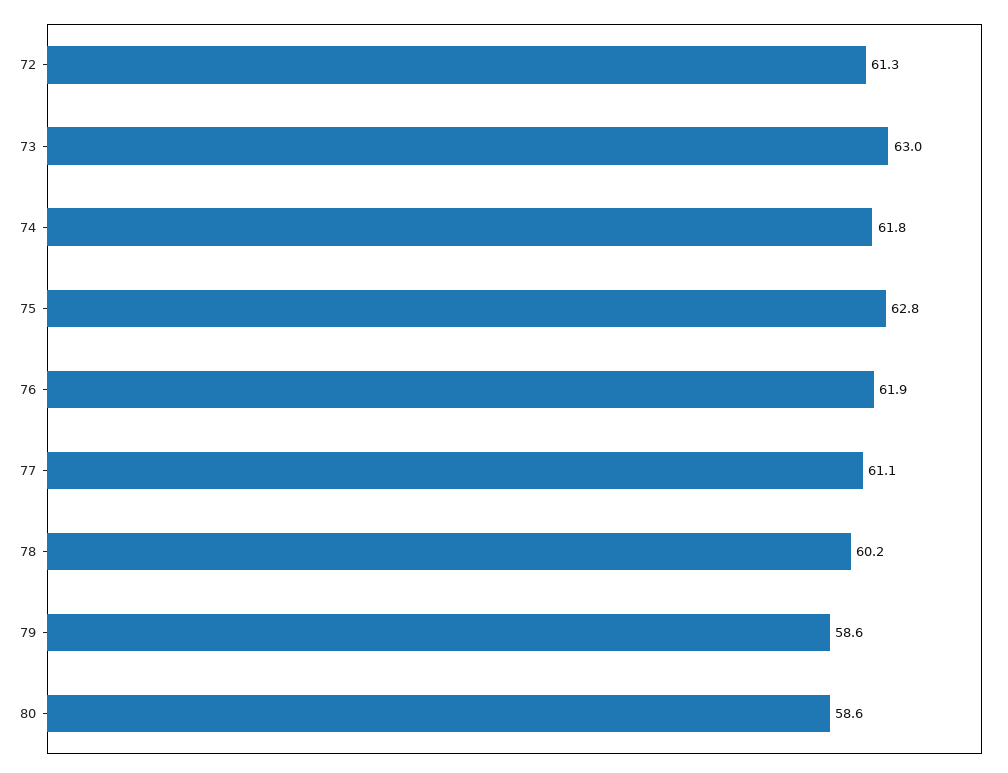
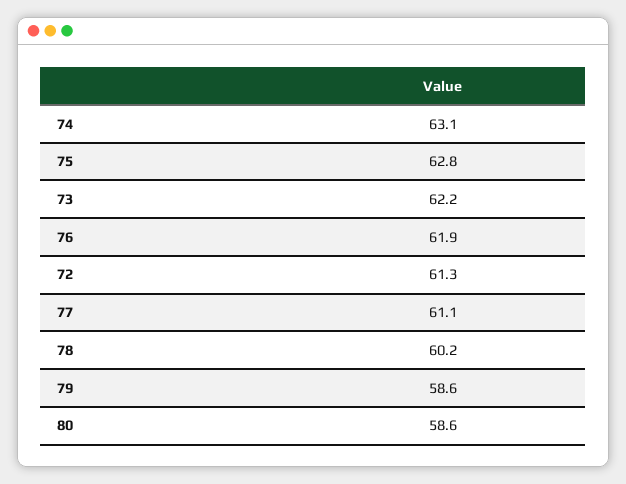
  {
    "72": 61.3,
-   "73": 63,
+   "73": 62.2,
-   "74": 61.8,
+   "74": 63.1,
    "75": 62.8,
    "76": 61.9,
    "77": 61.1,
    "78": 60.2,
    "79": 58.6,
    "80": 58.6
  }

